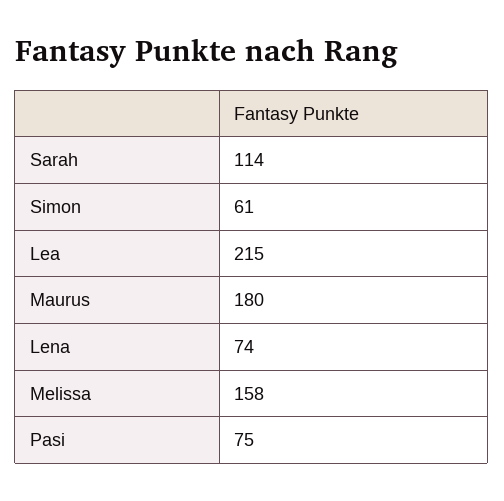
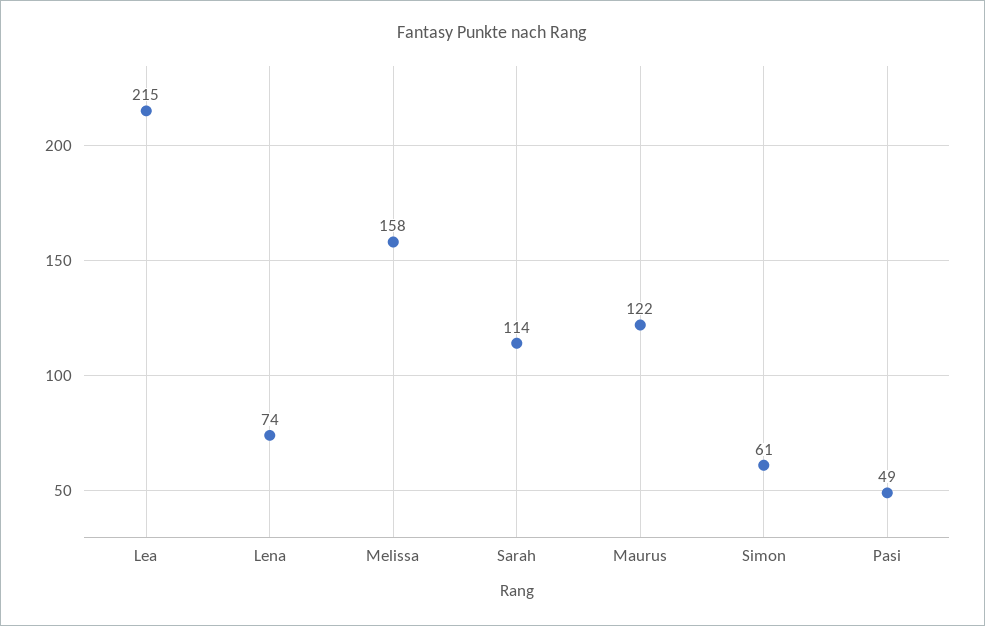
  {
    "Sarah": 114,
    "Simon": 61,
    "Lea": 215,
-   "Maurus": 180,
+   "Maurus": 122,
    "Lena": 74,
    "Melissa": 158,
-   "Pasi": 75
+   "Pasi": 49
  }

